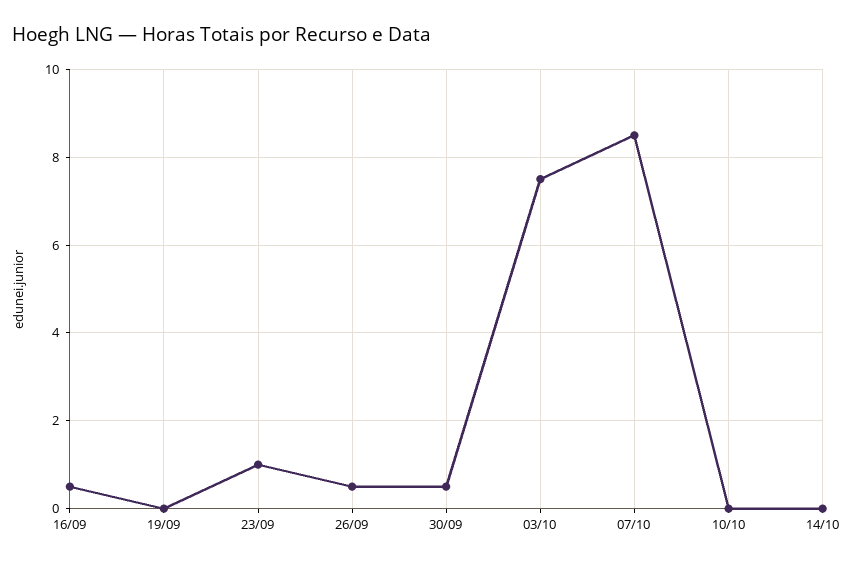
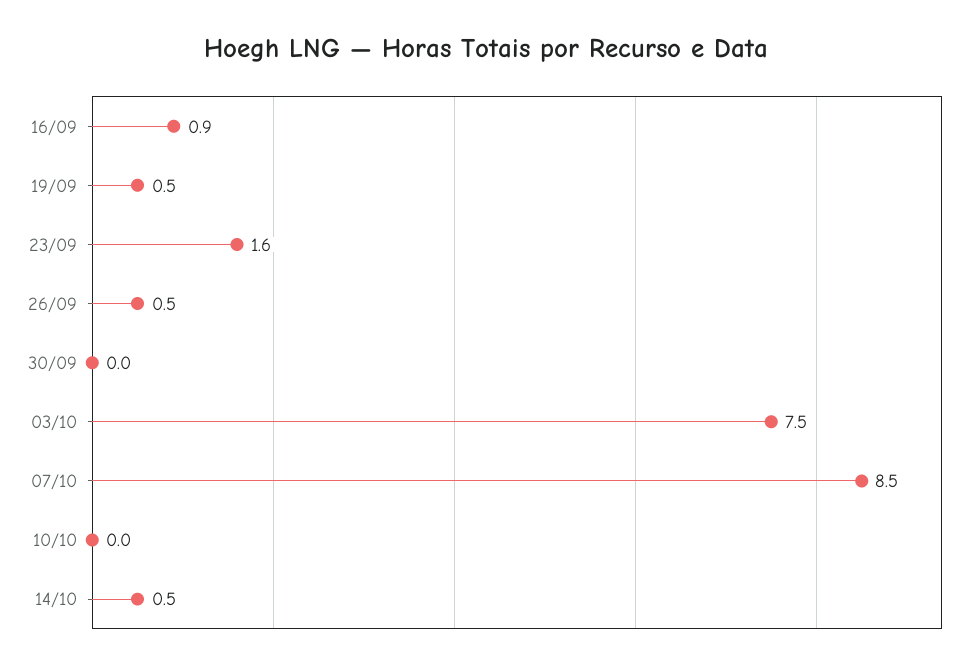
  {
-   "16/09": 0.5,
+   "16/09": 0.9,
-   "19/09": 0,
+   "19/09": 0.5,
-   "23/09": 1,
+   "23/09": 1.6,
    "26/09": 0.5,
-   "30/09": 0.5,
+   "30/09": 0,
    "03/10": 7.5,
    "07/10": 8.5,
    "10/10": 0,
-   "14/10": 0
+   "14/10": 0.5
  }

